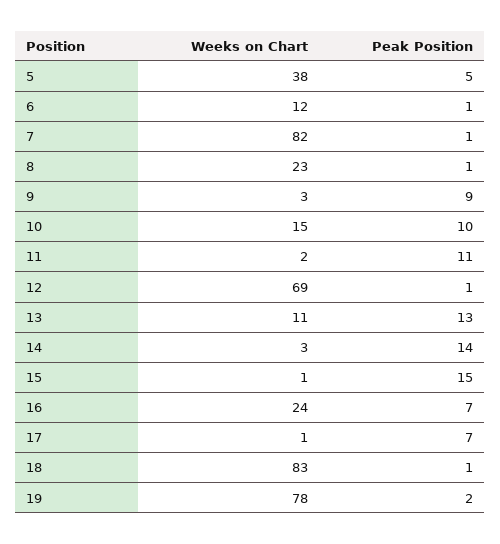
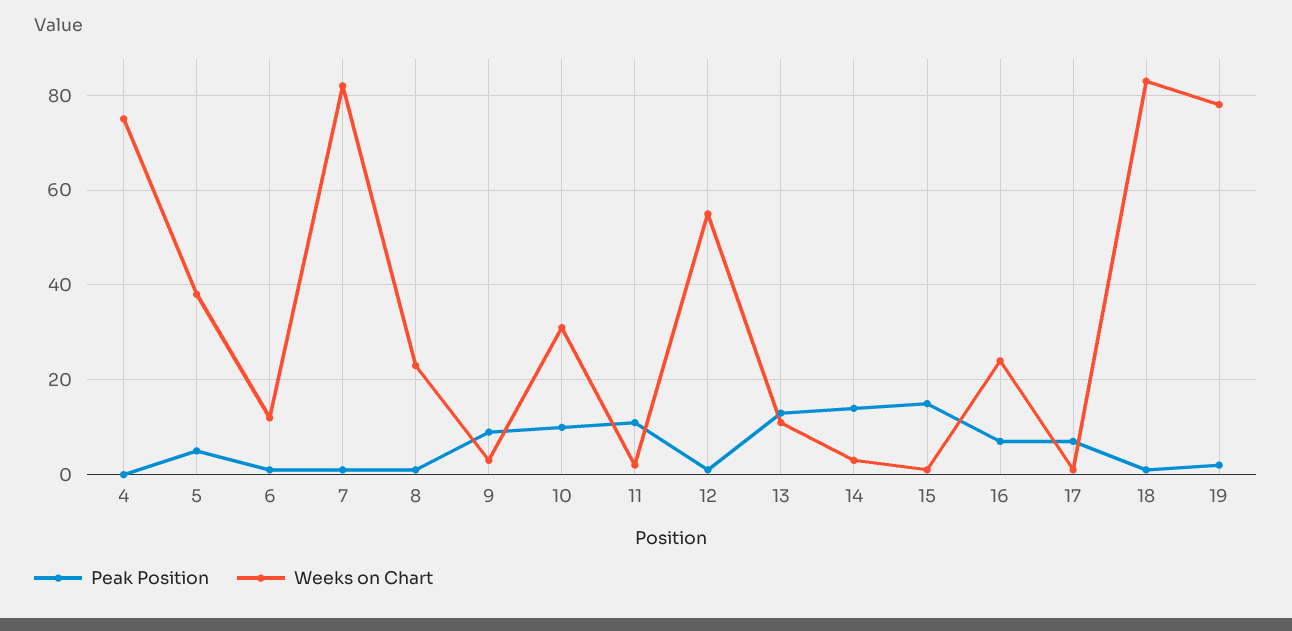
  {
    "Weeks on Chart": {
      "5": 38,
      "6": 12,
      "7": 82,
      "8": 23,
      "9": 3,
-     "10": 15,
+     "10": 30,
      "11": 2,
-     "12": 69,
+     "12": 55,
      "13": 11,
      "14": 3,
      "15": 1,
      "16": 24,
      "17": 1,
      "18": 83,
-     "19": 78
+     "19": 78,
+     "4": 75
    },
    "Peak Position": {
      "5": 5,
      "6": 1,
      "7": 1,
      "8": 1,
      "9": 9,
      "10": 10,
      "11": 11,
      "12": 1,
      "13": 13,
      "14": 14,
      "15": 15,
      "16": 7,
      "17": 7,
      "18": 1,
-     "19": 2
+     "19": 2,
+     "4": 0
    }
  }

